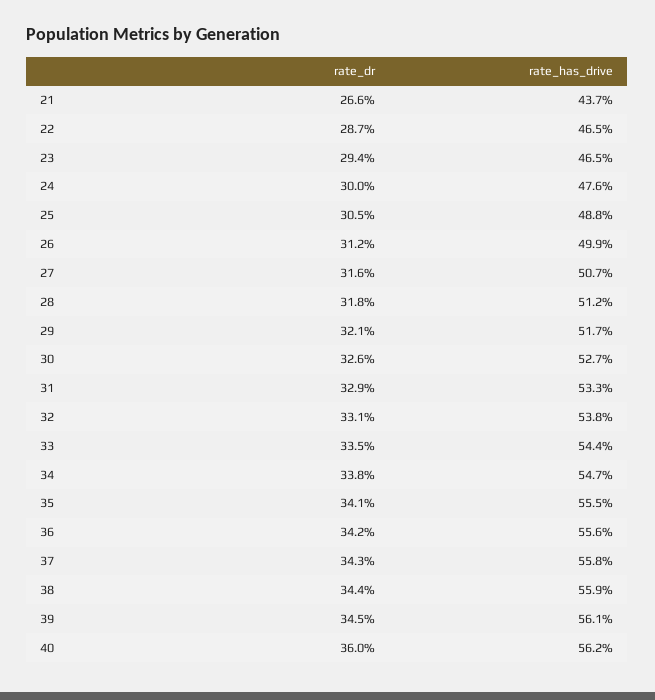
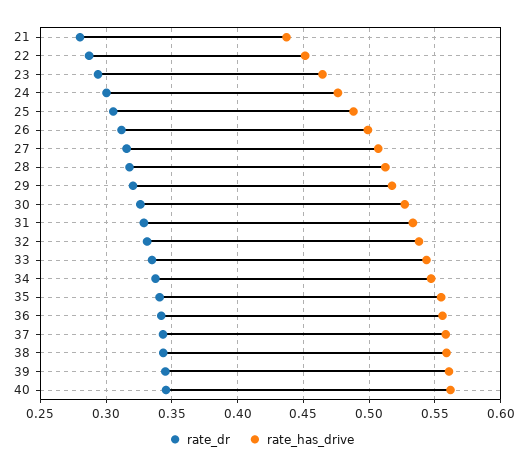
  {
    "rate_dr": {
-     "21": 0.266,
+     "21": 0.28,
      "22": 0.287,
      "23": 0.294,
      "24": 0.3,
      "25": 0.305,
      "26": 0.312,
      "27": 0.316,
      "28": 0.318,
      "29": 0.321,
      "30": 0.326,
      "31": 0.329,
      "32": 0.331,
      "33": 0.335,
      "34": 0.338,
      "35": 0.341,
      "36": 0.342,
      "37": 0.343,
      "38": 0.344,
      "39": 0.345,
-     "40": 0.36
+     "40": 0.345
    },
    "rate_has_drive": {
      "21": 0.437,
-     "22": 0.465,
+     "22": 0.45,
      "23": 0.465,
      "24": 0.476,
      "25": 0.488,
      "26": 0.499,
      "27": 0.507,
      "28": 0.512,
      "29": 0.517,
      "30": 0.527,
      "31": 0.533,
      "32": 0.538,
      "33": 0.544,
      "34": 0.547,
      "35": 0.555,
      "36": 0.556,
      "37": 0.558,
      "38": 0.559,
      "39": 0.561,
      "40": 0.562
    }
  }

